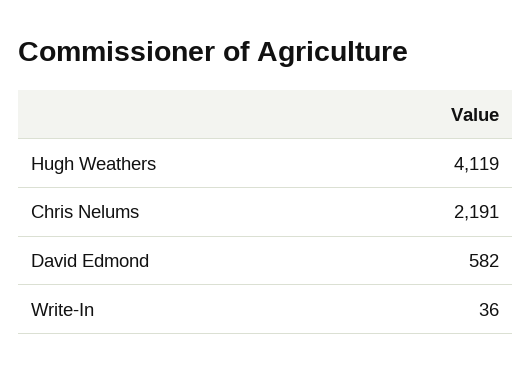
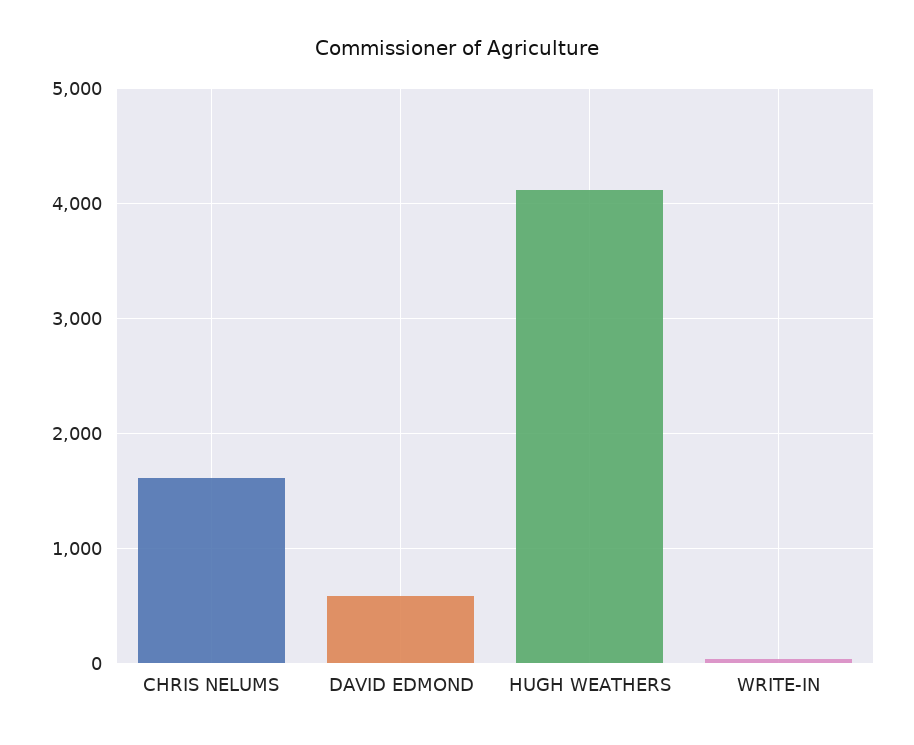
  {
    "Hugh Weathers": 4119,
-   "Chris Nelums": 2191,
+   "Chris Nelums": 1600,
    "David Edmond": 582,
    "Write-In": 36
  }

